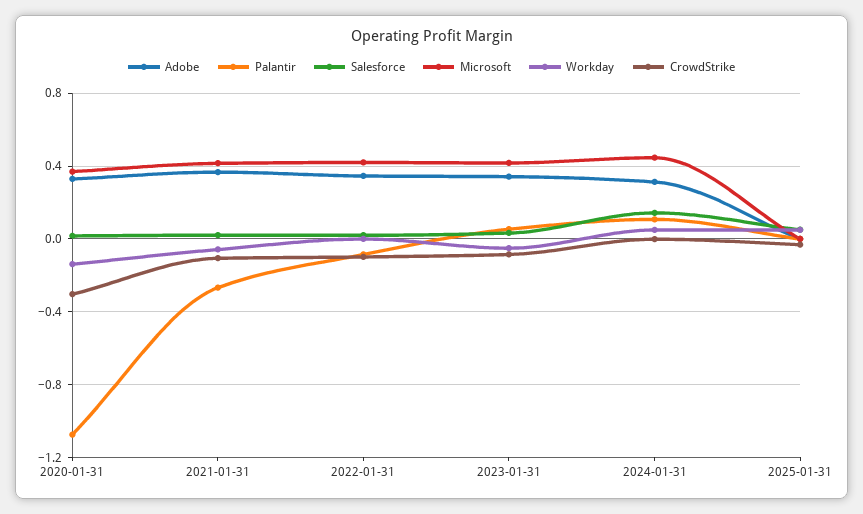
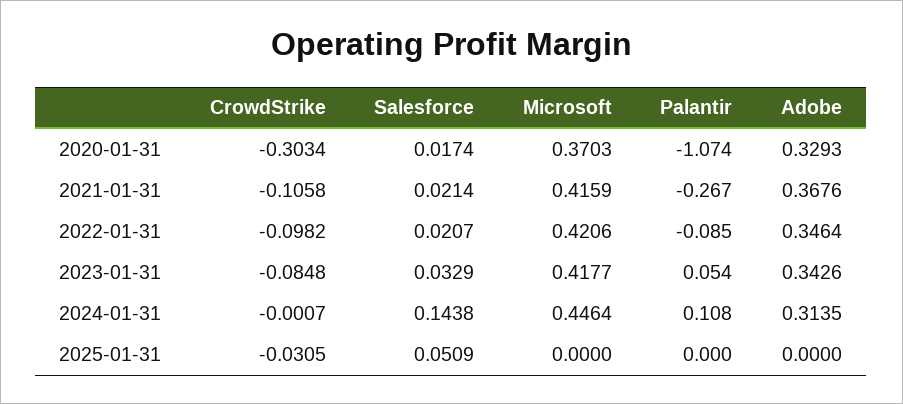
  {
    "Adobe": {
      "2020-01-31": 0.3293,
      "2021-01-31": 0.3676,
      "2022-01-31": 0.3464,
      "2023-01-31": 0.3426,
      "2024-01-31": 0.3135,
      "2025-01-31": 0
    },
    "Palantir": {
      "2020-01-31": -1.074,
      "2021-01-31": -0.267,
      "2022-01-31": -0.085,
      "2023-01-31": 0.054,
      "2024-01-31": 0.108,
      "2025-01-31": 0
    },
    "Salesforce": {
      "2020-01-31": 0.0174,
      "2021-01-31": 0.0214,
      "2022-01-31": 0.0207,
      "2023-01-31": 0.0329,
      "2024-01-31": 0.1438,
      "2025-01-31": 0.0509
    },
    "Microsoft": {
      "2020-01-31": 0.3703,
      "2021-01-31": 0.4159,
      "2022-01-31": 0.4206,
      "2023-01-31": 0.4177,
      "2024-01-31": 0.4464,
      "2025-01-31": 0
    },
-   "Workday": {
-     "2020-01-31": -0.15,
-     "2021-01-31": -0.05,
-     "2022-01-31": 0,
-     "2023-01-31": -0.05,
-     "2024-01-31": 0.05,
-     "2025-01-31": 0.05
-   },
    "CrowdStrike": {
      "2020-01-31": -0.3034,
      "2021-01-31": -0.1058,
      "2022-01-31": -0.0982,
      "2023-01-31": -0.0848,
      "2024-01-31": -0.0007,
      "2025-01-31": -0.0305
    }
  }

